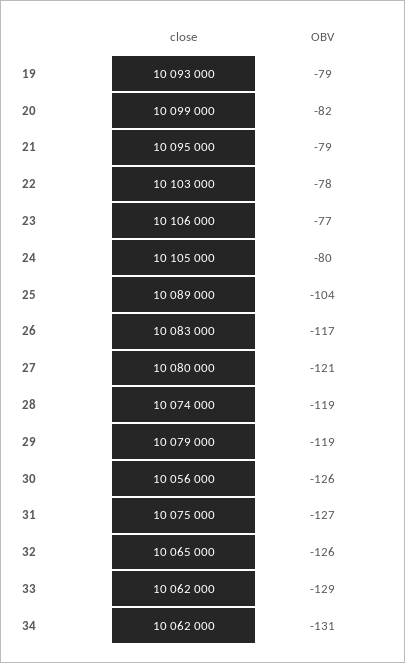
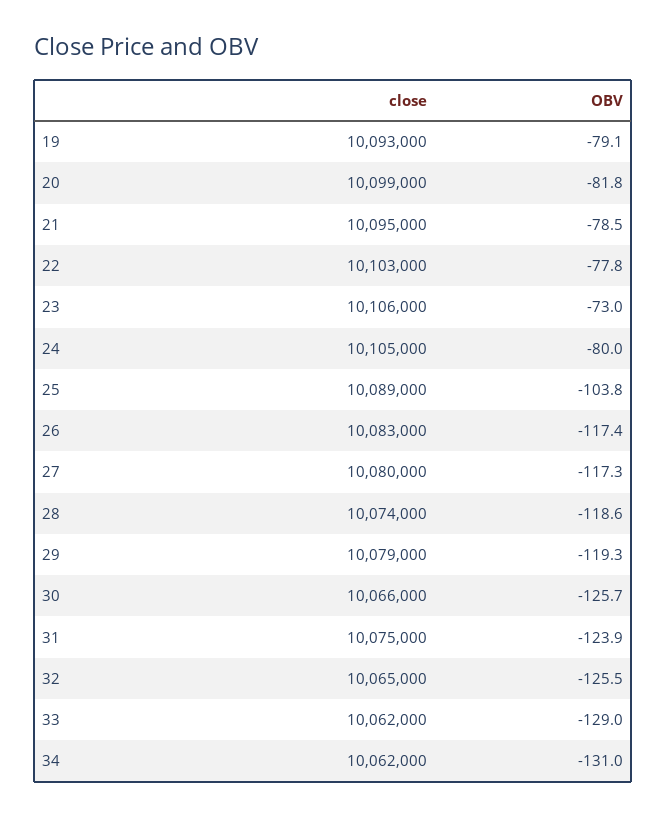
  {
    "close": {
      "19": 10093000,
      "20": 10099000,
      "21": 10095000,
      "22": 10103000,
      "23": 10106000,
      "24": 10105000,
      "25": 10089000,
      "26": 10083000,
      "27": 10080000,
      "28": 10074000,
      "29": 10079000,
-     "30": 10056000,
+     "30": 10066000,
      "31": 10075000,
      "32": 10065000,
      "33": 10062000,
      "34": 10062000
    },
    "OBV": {
      "19": -79.1,
      "20": -81.8,
      "21": -78.5,
      "22": -77.8,
-     "23": -77,
+     "23": -73,
      "24": -80,
      "25": -103.8,
      "26": -117.4,
-     "27": -121,
+     "27": -117.3,
      "28": -118.6,
      "29": -119.3,
      "30": -125.7,
-     "31": -127,
+     "31": -123.9,
      "32": -125.5,
      "33": -129,
      "34": -131
    }
  }

